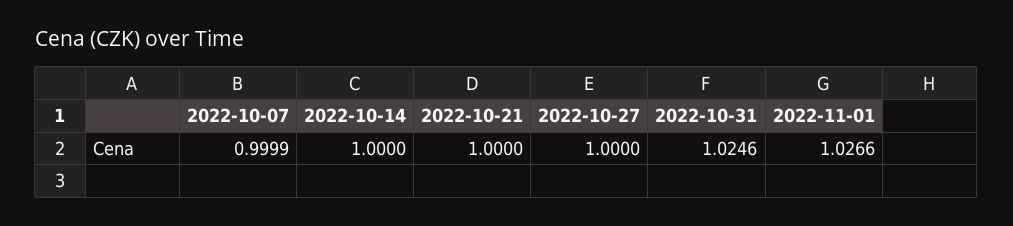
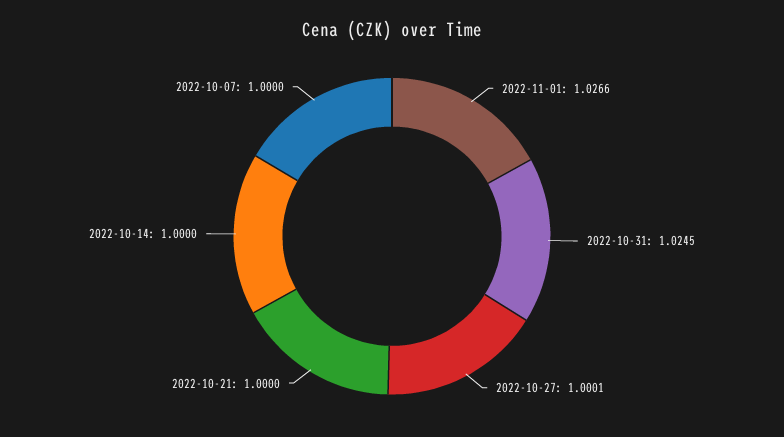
  {
-   "2022-10-07": 0.9999,
+   "2022-10-07": 1,
    "2022-10-14": 1,
    "2022-10-21": 1,
-   "2022-10-27": 1,
+   "2022-10-27": 1.0001,
-   "2022-10-31": 1.0246,
+   "2022-10-31": 1.0245,
    "2022-11-01": 1.0266
  }

